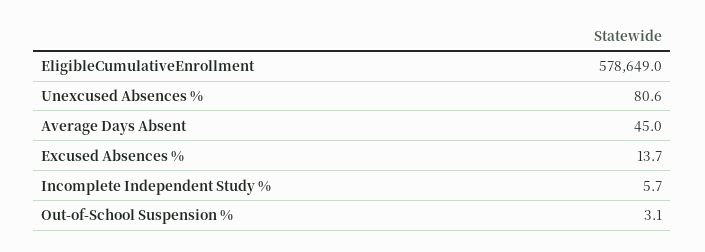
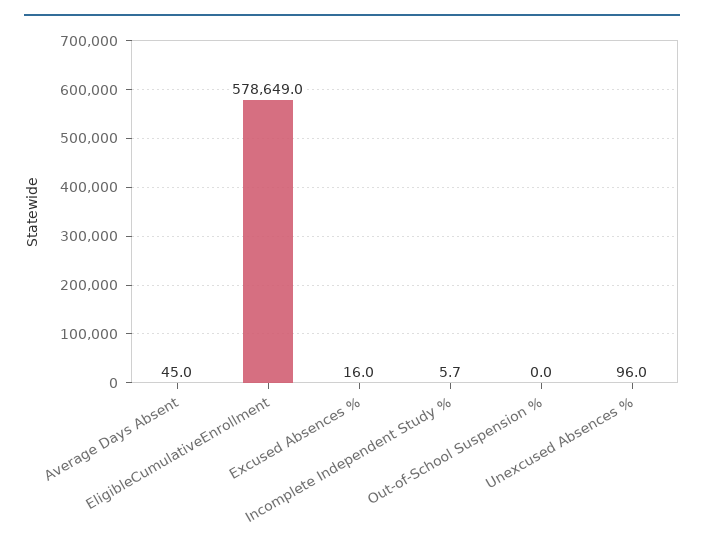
  {
    "EligibleCumulativeEnrollment": 578649,
-   "Unexcused Absences %": 80.6,
+   "Unexcused Absences %": 96,
    "Average Days Absent": 45,
-   "Excused Absences %": 13.7,
+   "Excused Absences %": 16,
    "Incomplete Independent Study %": 5.7,
-   "Out-of-School Suspension %": 3.1
+   "Out-of-School Suspension %": 0
  }

